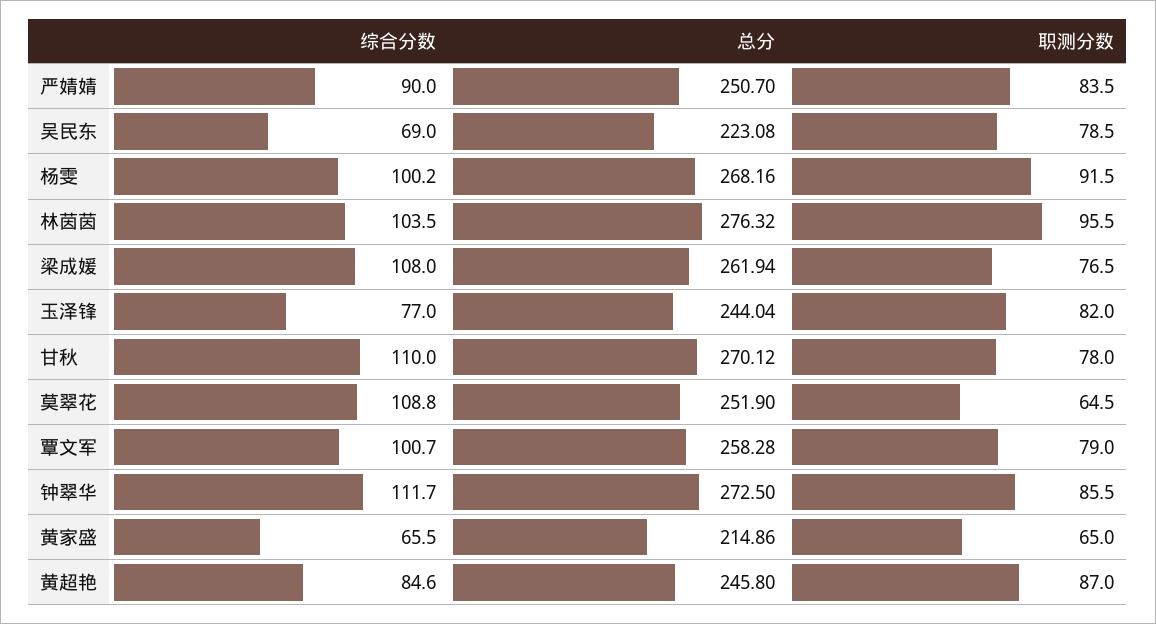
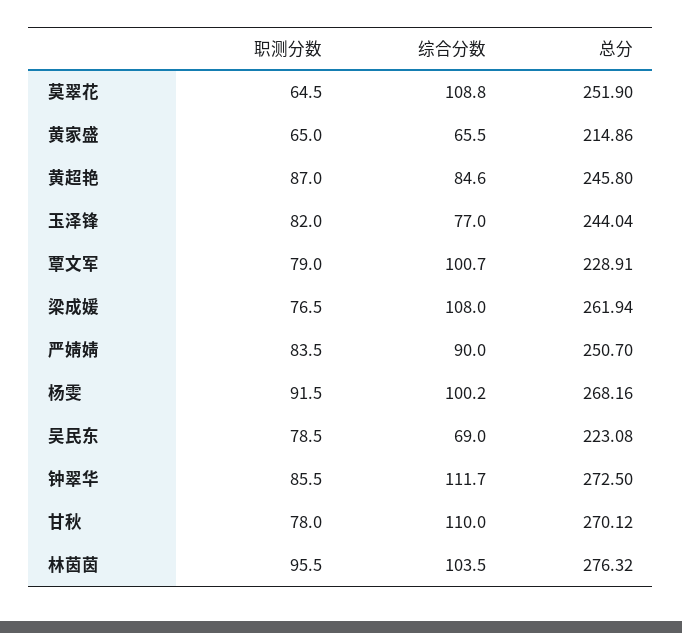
  {
    "综合分数": {
      "严婧婧": 90,
      "吴民东": 69,
      "杨雯": 100.2,
      "林茵茵": 103.5,
      "梁成媛": 108,
      "玉泽锋": 77,
      "甘秋": 110,
      "莫翠花": 108.8,
      "覃文军": 100.7,
      "钟翠华": 111.7,
      "黄家盛": 65.5,
      "黄超艳": 84.6
    },
    "总分": {
      "严婧婧": 250.7,
      "吴民东": 223.08,
      "杨雯": 268.16,
      "林茵茵": 276.32,
      "梁成媛": 261.94,
      "玉泽锋": 244.04,
      "甘秋": 270.12,
      "莫翠花": 251.9,
-     "覃文军": 258.28,
+     "覃文军": 228.91,
      "钟翠华": 272.5,
      "黄家盛": 214.86,
      "黄超艳": 245.8
    },
    "职测分数": {
      "严婧婧": 83.5,
      "吴民东": 78.5,
      "杨雯": 91.5,
      "林茵茵": 95.5,
      "梁成媛": 76.5,
      "玉泽锋": 82,
      "甘秋": 78,
      "莫翠花": 64.5,
      "覃文军": 79,
      "钟翠华": 85.5,
      "黄家盛": 65,
      "黄超艳": 87
    }
  }

